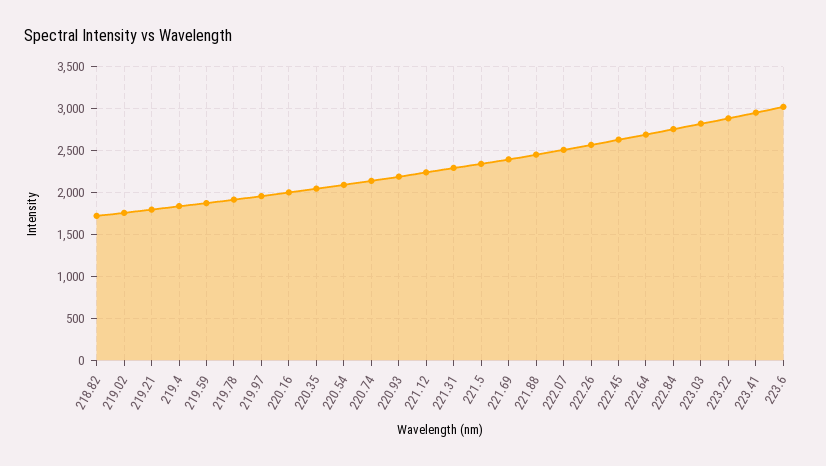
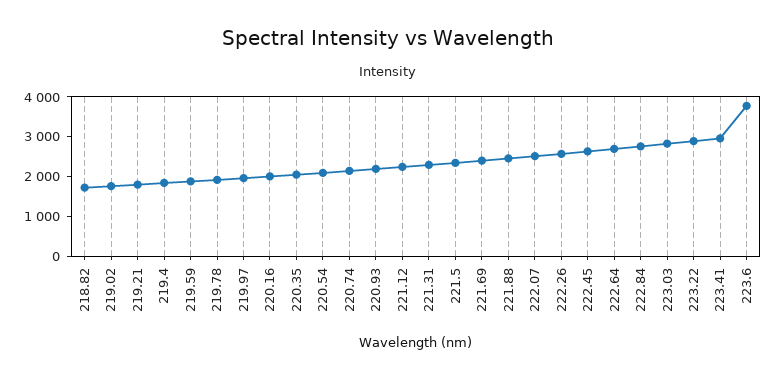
  {
    "218.82": 1700,
    "219.02": 1800,
    "219.21": 1800,
    "219.4": 1800,
    "219.59": 1900,
    "219.78": 1900,
    "219.97": 2000,
    "220.16": 2000,
    "220.35": 2000,
    "220.54": 2100,
    "220.74": 2100,
    "220.93": 2200,
    "221.12": 2200,
    "221.31": 2300,
    "221.5": 2300,
    "221.69": 2400,
    "221.88": 2500,
    "222.07": 2500,
    "222.26": 2600,
    "222.45": 2600,
    "222.64": 2700,
    "222.84": 2800,
    "223.03": 2800,
    "223.22": 2900,
    "223.41": 3000,
-   "223.6": 3000
+   "223.6": 3750
  }

